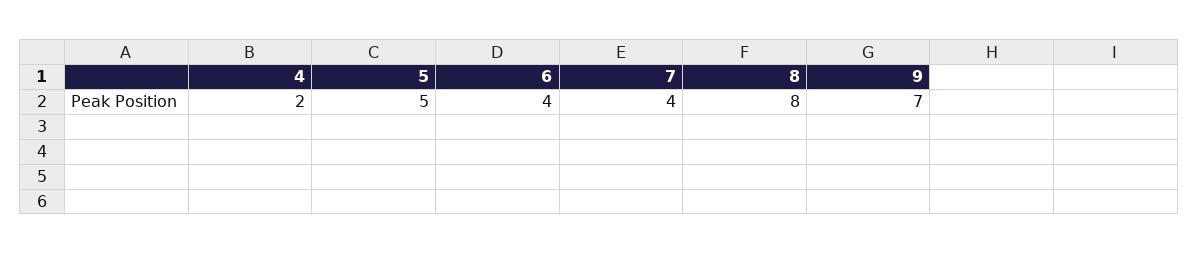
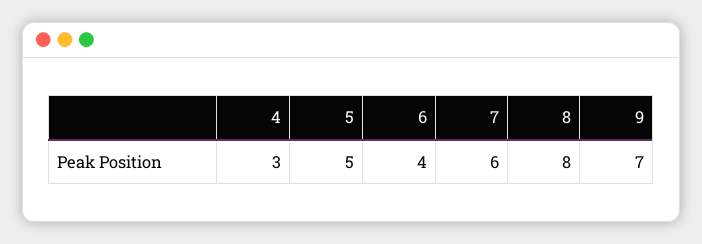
  {
-   "4": 2,
+   "4": 3,
    "5": 5,
    "6": 4,
-   "7": 4,
+   "7": 6,
    "8": 8,
    "9": 7
  }

